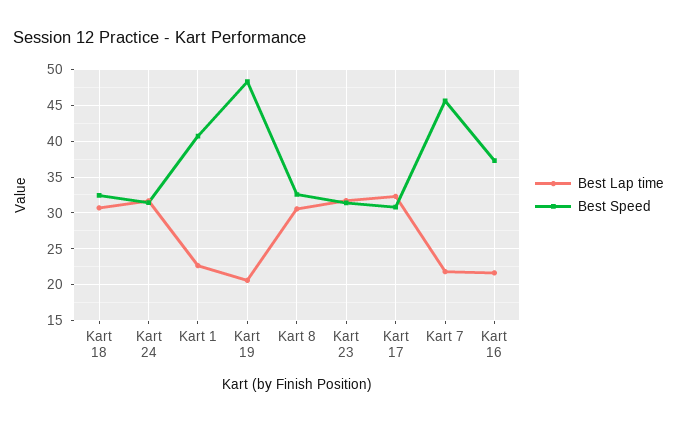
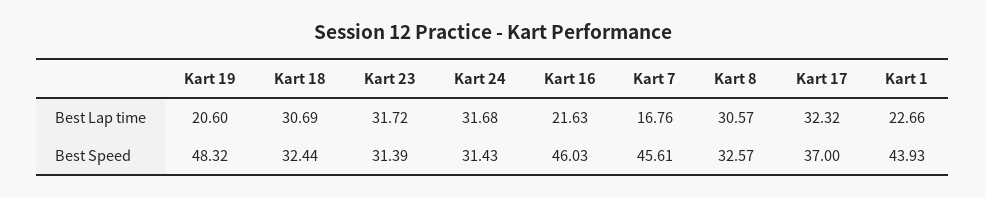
  {
    "Best Lap time": {
      "Kart 18": 30.69,
      "Kart 24": 31.68,
      "Kart 1": 22.66,
      "Kart 19": 20.6,
      "Kart 8": 30.57,
      "Kart 23": 31.72,
      "Kart 17": 32.32,
-     "Kart 7": 22,
+     "Kart 7": 16.76,
      "Kart 16": 21.63
    },
    "Best Speed": {
      "Kart 18": 32.44,
      "Kart 24": 31.43,
-     "Kart 1": 41,
+     "Kart 1": 43.93,
      "Kart 19": 48.32,
      "Kart 8": 32.57,
      "Kart 23": 31.39,
-     "Kart 17": 31,
+     "Kart 17": 37,
      "Kart 7": 45.61,
-     "Kart 16": 37
+     "Kart 16": 46.03
    }
  }

